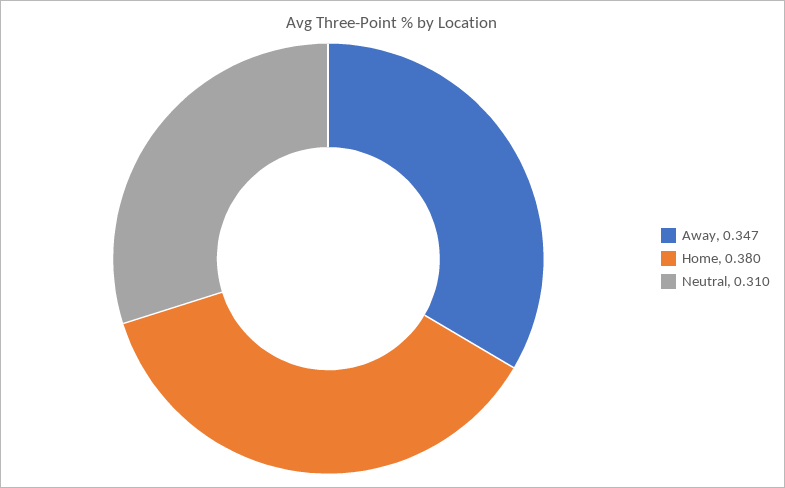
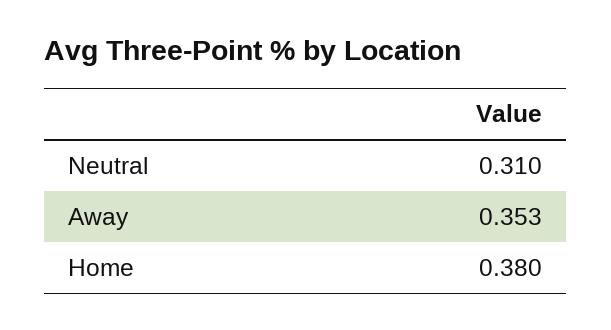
  {
-   "Away": 0.347,
+   "Away": 0.353,
    "Home": 0.38,
    "Neutral": 0.31
  }

